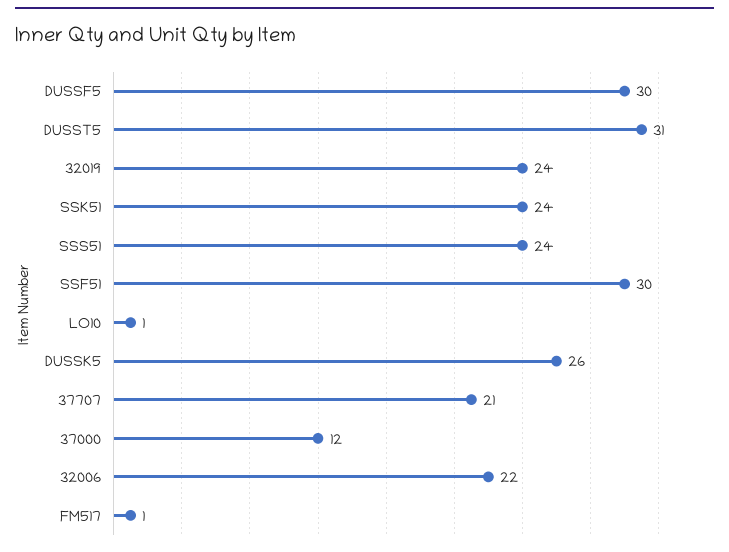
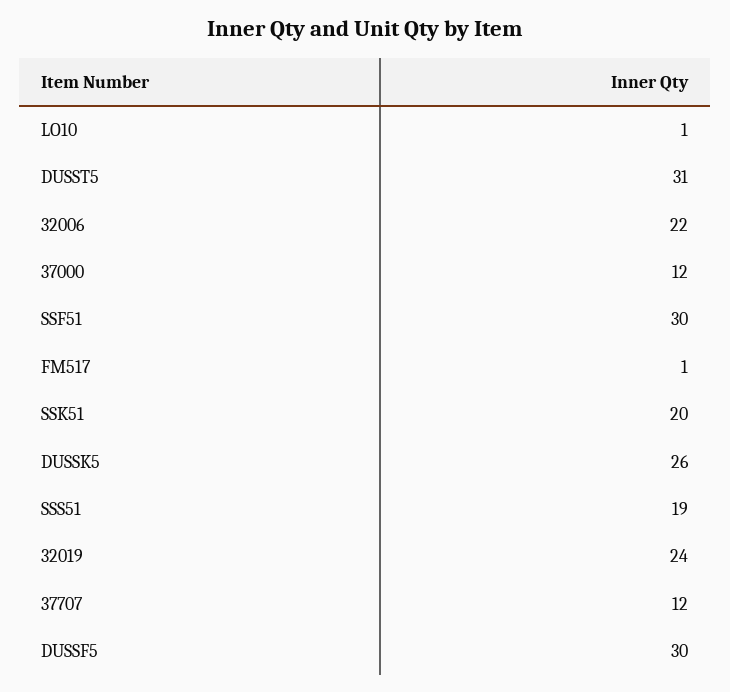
  {
    "DUSSF5": 30,
    "DUSST5": 31,
    "32019": 24,
-   "SSK51": 24,
+   "SSK51": 20,
-   "SSS51": 24,
+   "SSS51": 19,
    "SSF51": 30,
    "LO10": 1,
    "DUSSK5": 26,
-   "37707": 21,
+   "37707": 12,
    "37000": 12,
    "32006": 22,
    "FM517": 1
  }

